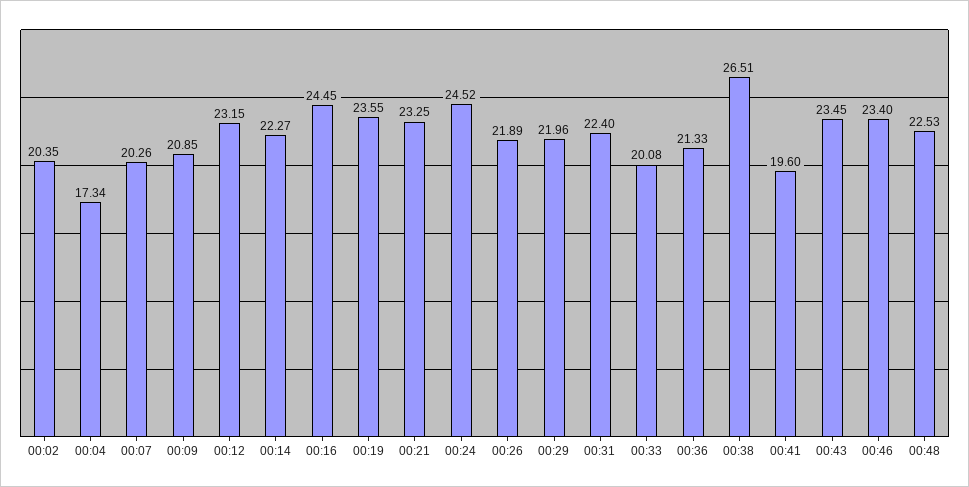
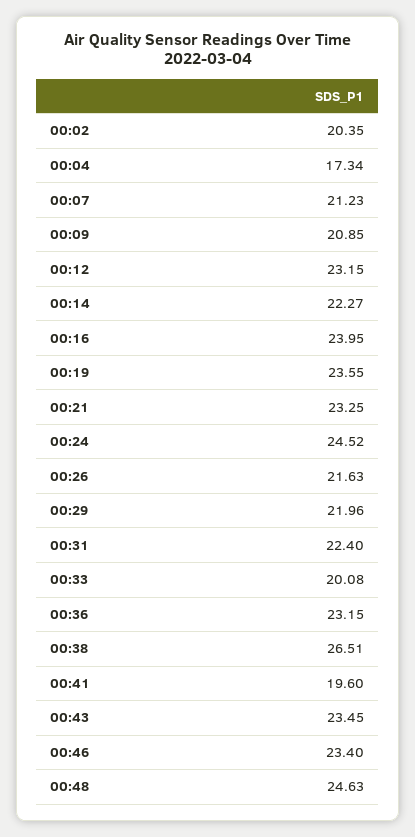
  {
    "00:02": 20.35,
    "00:04": 17.34,
-   "00:07": 20.26,
+   "00:07": 21.23,
    "00:09": 20.85,
    "00:12": 23.15,
    "00:14": 22.27,
-   "00:16": 24.45,
+   "00:16": 23.95,
    "00:19": 23.55,
    "00:21": 23.25,
    "00:24": 24.52,
-   "00:26": 21.89,
+   "00:26": 21.63,
    "00:29": 21.96,
    "00:31": 22.4,
    "00:33": 20.08,
-   "00:36": 21.33,
+   "00:36": 23.15,
    "00:38": 26.51,
    "00:41": 19.6,
    "00:43": 23.45,
    "00:46": 23.4,
-   "00:48": 22.53
+   "00:48": 24.63
  }

